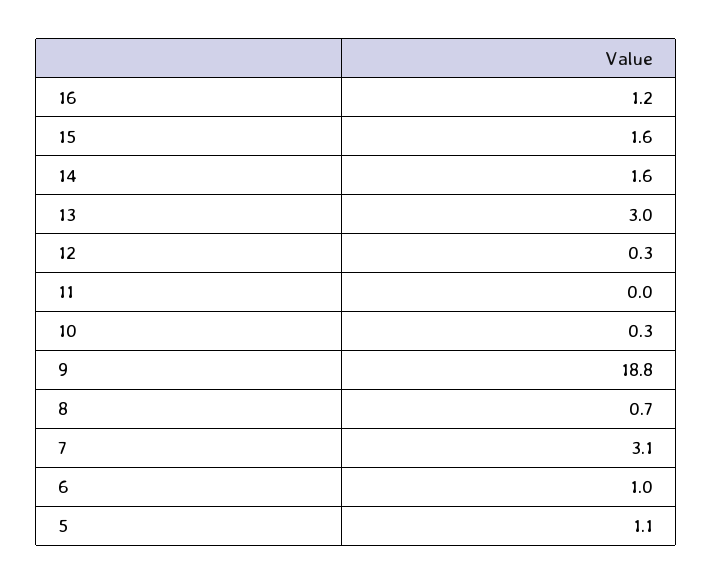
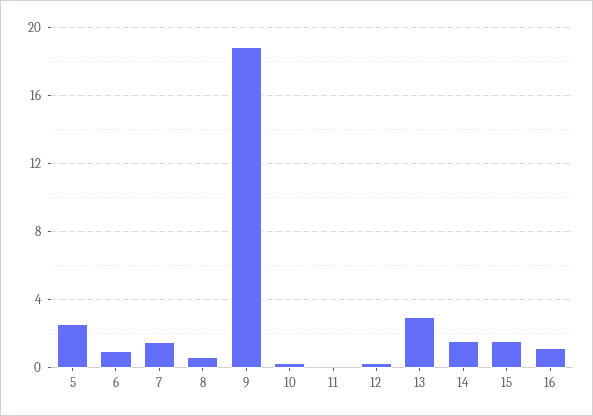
  {
    "16": 1.2,
    "15": 1.6,
    "14": 1.6,
    "13": 3,
    "12": 0.3,
    "11": 0,
    "10": 0.3,
    "9": 18.8,
    "8": 0.7,
-   "7": 3.1,
+   "7": 1.5,
    "6": 1,
-   "5": 1.1
+   "5": 2.5
  }

